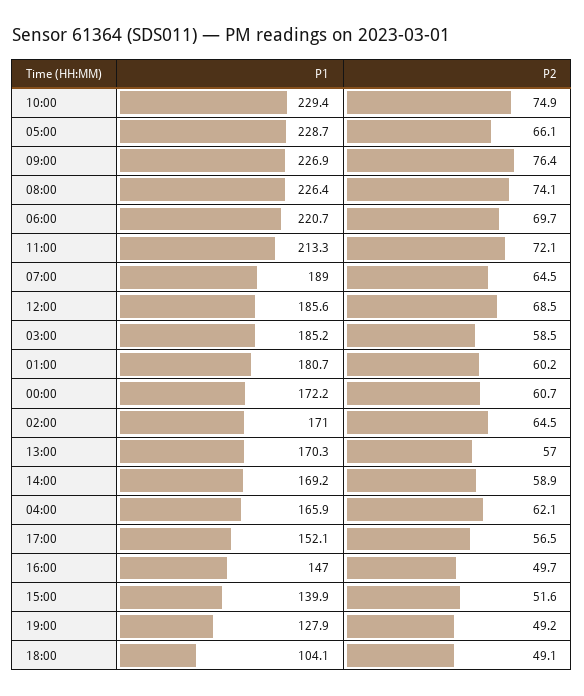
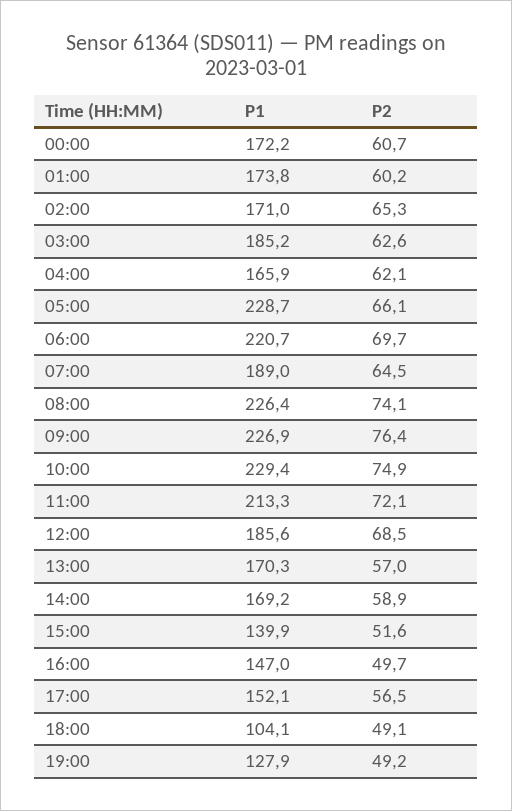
  {
    "P1": {
      "10:00": 229.4,
      "05:00": 228.7,
      "09:00": 226.9,
      "08:00": 226.4,
      "06:00": 220.7,
      "11:00": 213.3,
      "07:00": 189,
      "12:00": 185.6,
      "03:00": 185.2,
-     "01:00": 180.7,
+     "01:00": 173.8,
      "00:00": 172.2,
      "02:00": 171,
      "13:00": 170.3,
      "14:00": 169.2,
      "04:00": 165.9,
      "17:00": 152.1,
      "16:00": 147,
      "15:00": 139.9,
      "19:00": 127.9,
      "18:00": 104.1
    },
    "P2": {
      "10:00": 74.9,
      "05:00": 66.1,
      "09:00": 76.4,
      "08:00": 74.1,
      "06:00": 69.7,
      "11:00": 72.1,
      "07:00": 64.5,
      "12:00": 68.5,
-     "03:00": 58.5,
+     "03:00": 62.6,
      "01:00": 60.2,
      "00:00": 60.7,
-     "02:00": 64.5,
+     "02:00": 65.3,
      "13:00": 57,
      "14:00": 58.9,
      "04:00": 62.1,
      "17:00": 56.5,
      "16:00": 49.7,
      "15:00": 51.6,
      "19:00": 49.2,
      "18:00": 49.1
    }
  }

